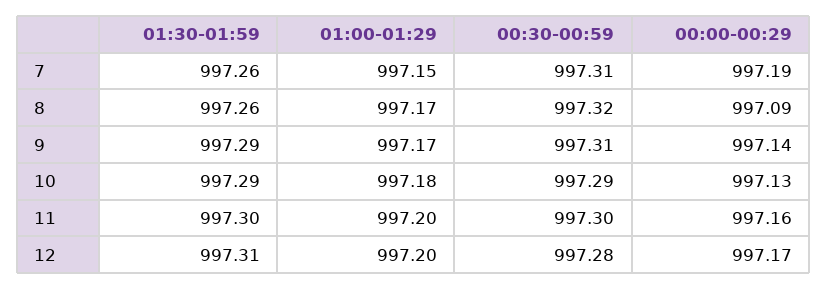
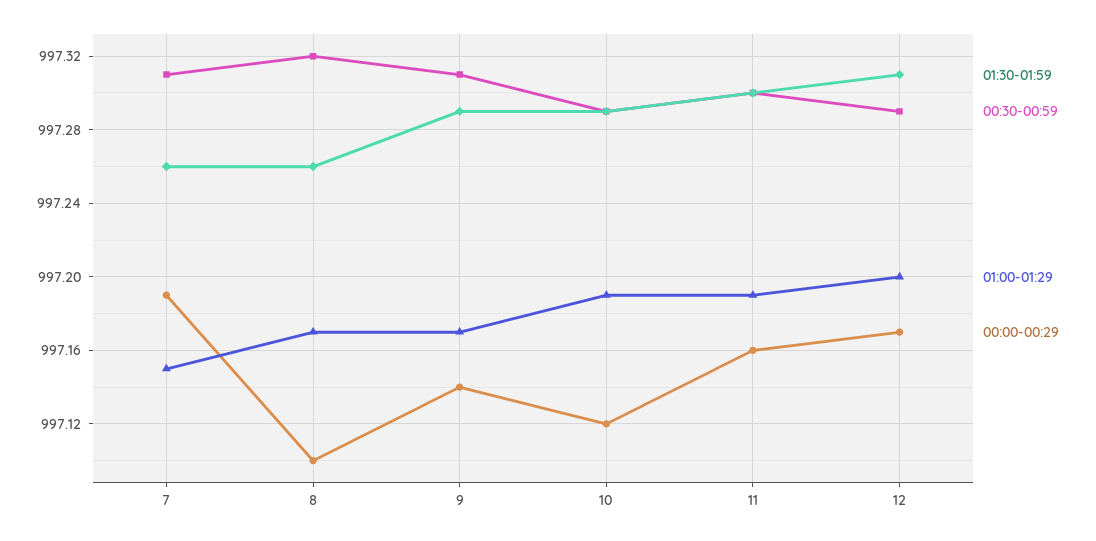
  {
    "01:30-01:59": {
      "7": 997.26,
      "8": 997.26,
      "9": 997.29,
      "10": 997.29,
      "11": 997.3,
      "12": 997.31
    },
    "01:00-01:29": {
      "7": 997.15,
      "8": 997.17,
      "9": 997.17,
-     "10": 997.18,
+     "10": 997.19,
-     "11": 997.2,
+     "11": 997.19,
      "12": 997.2
    },
    "00:30-00:59": {
      "7": 997.31,
      "8": 997.32,
      "9": 997.31,
      "10": 997.29,
      "11": 997.3,
-     "12": 997.28
+     "12": 997.29
    },
    "00:00-00:29": {
      "7": 997.19,
-     "8": 997.09,
+     "8": 997.1,
      "9": 997.14,
-     "10": 997.13,
+     "10": 997.12,
      "11": 997.16,
      "12": 997.17
    }
  }

